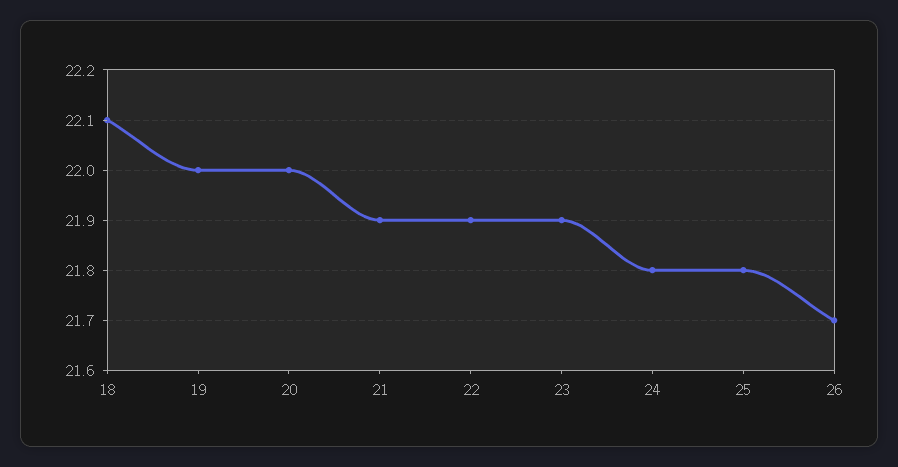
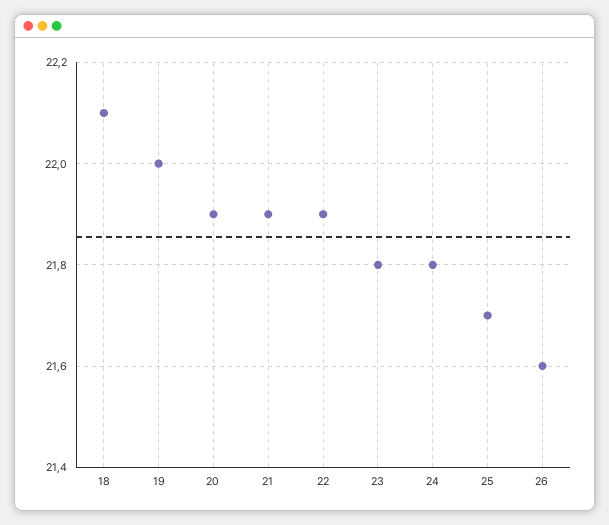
  {
    "18": 22.1,
    "19": 22,
-   "20": 22,
+   "20": 21.9,
    "21": 21.9,
    "22": 21.9,
-   "23": 21.9,
+   "23": 21.8,
    "24": 21.8,
-   "25": 21.8,
+   "25": 21.7,
-   "26": 21.7
+   "26": 21.6
  }

